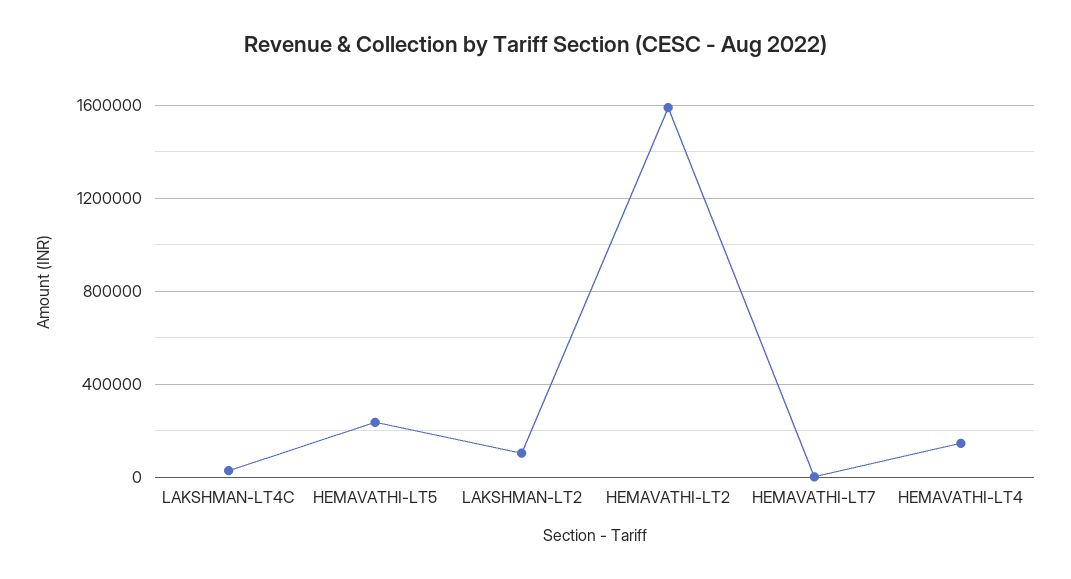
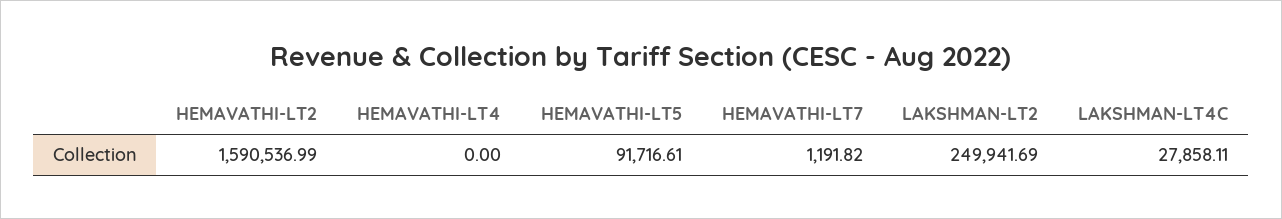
  {
    "LAKSHMAN-LT4C": 27858.11,
-   "HEMAVATHI-LT5": 250000,
+   "HEMAVATHI-LT5": 91716.61,
-   "LAKSHMAN-LT2": 100000,
+   "LAKSHMAN-LT2": 249941.69,
    "HEMAVATHI-LT2": 1590536.99,
    "HEMAVATHI-LT7": 1191.82,
-   "HEMAVATHI-LT4": 150000
+   "HEMAVATHI-LT4": 0
  }

